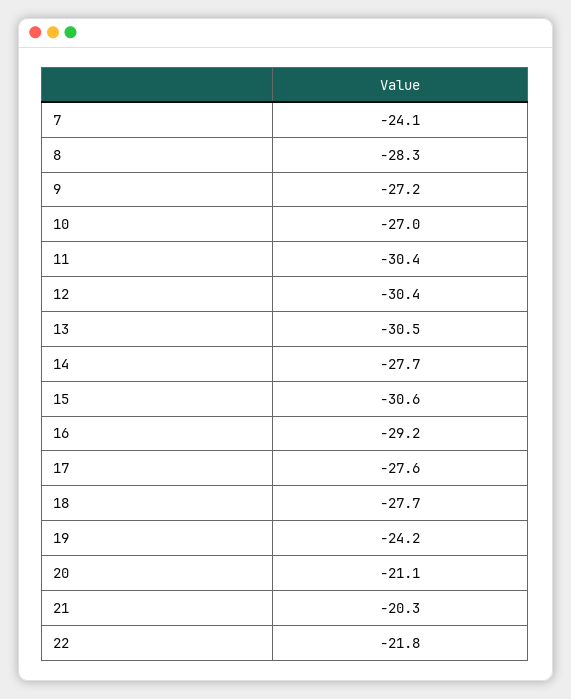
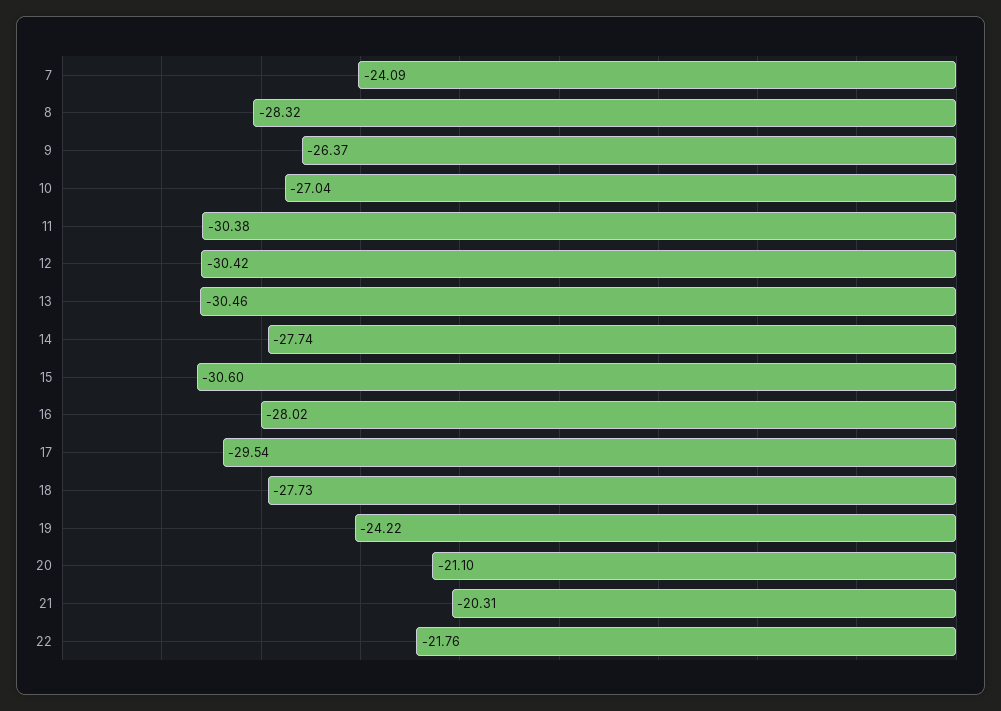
  {
    "7": -24.09,
    "8": -28.32,
-   "9": -27.2,
+   "9": -26.37,
    "10": -27.04,
    "11": -30.38,
    "12": -30.42,
    "13": -30.46,
    "14": -27.74,
    "15": -30.6,
-   "16": -29.2,
+   "16": -28.02,
-   "17": -27.6,
+   "17": -29.54,
    "18": -27.73,
    "19": -24.22,
    "20": -21.1,
    "21": -20.31,
    "22": -21.76
  }

